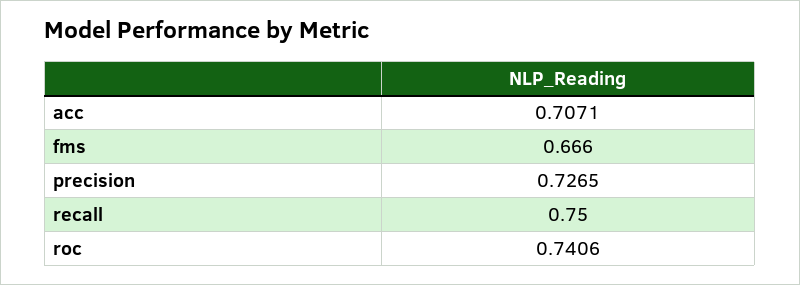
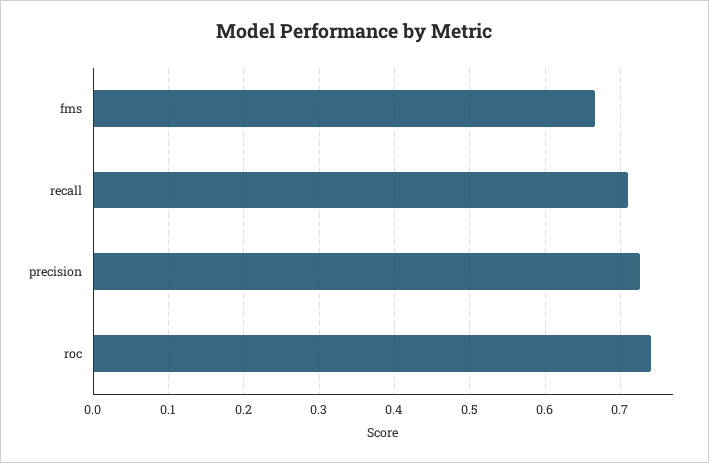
  {
-   "acc": 0.7071,
    "fms": 0.666,
    "precision": 0.7265,
-   "recall": 0.75,
+   "recall": 0.71,
    "roc": 0.7406
  }

